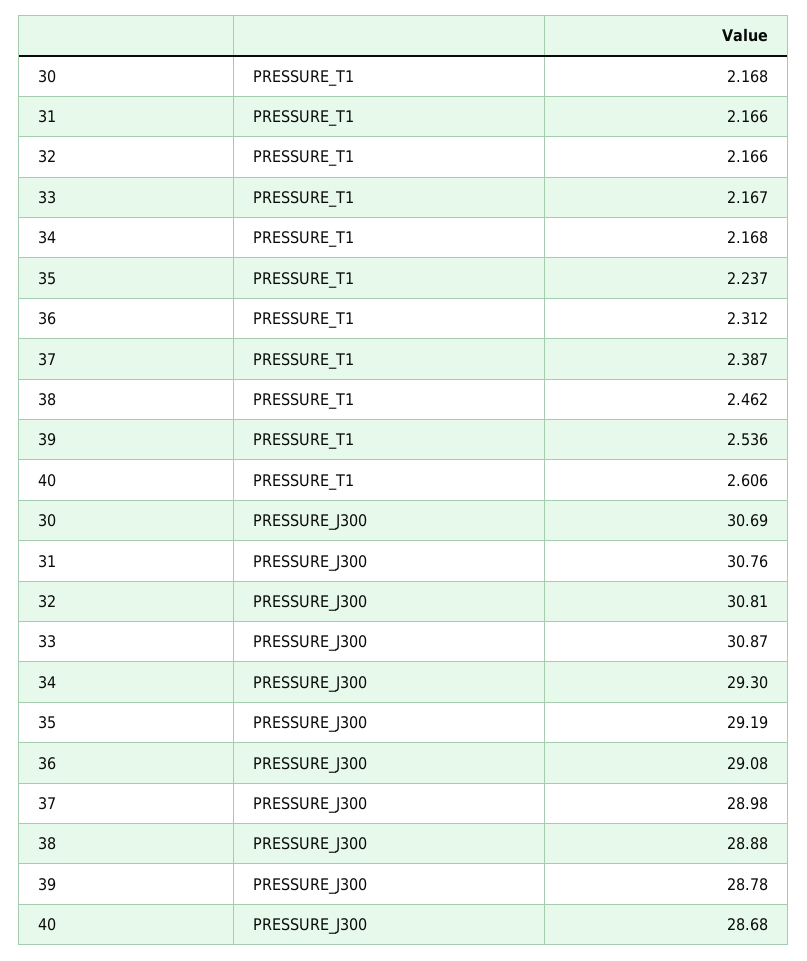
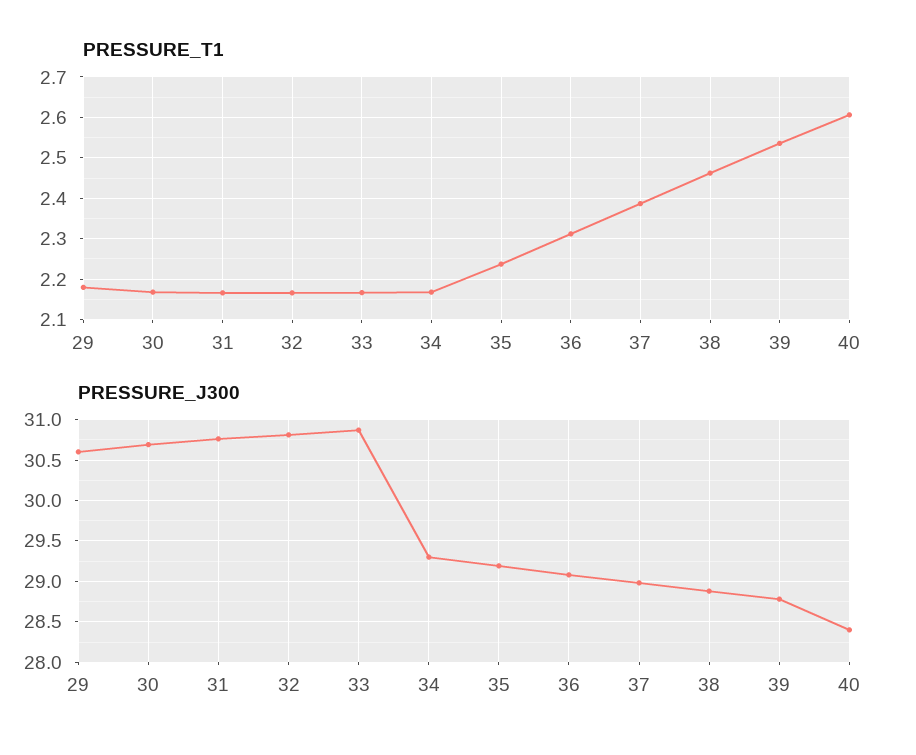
  {
    "PRESSURE_T1": {
      "30": 2.168,
      "31": 2.166,
      "32": 2.166,
      "33": 2.167,
      "34": 2.168,
      "35": 2.237,
      "36": 2.312,
      "37": 2.387,
      "38": 2.462,
      "39": 2.536,
-     "40": 2.606
+     "40": 2.606,
+     "29": 2.18
    },
    "PRESSURE_J300": {
      "30": 30.69,
      "31": 30.76,
      "32": 30.81,
      "33": 30.87,
      "34": 29.3,
      "35": 29.19,
      "36": 29.08,
      "37": 28.98,
      "38": 28.88,
      "39": 28.78,
-     "40": 28.68
+     "40": 28.4,
+     "29": 30.6
    }
  }

